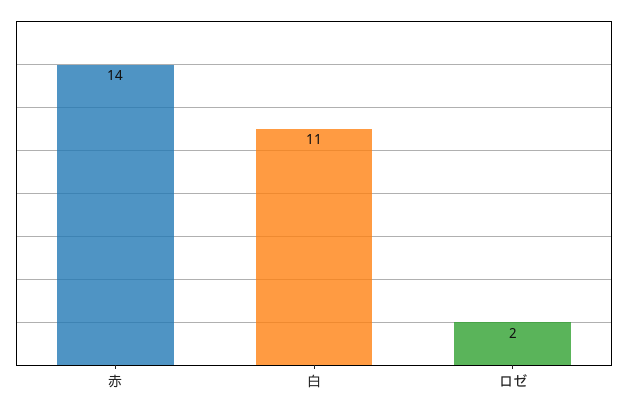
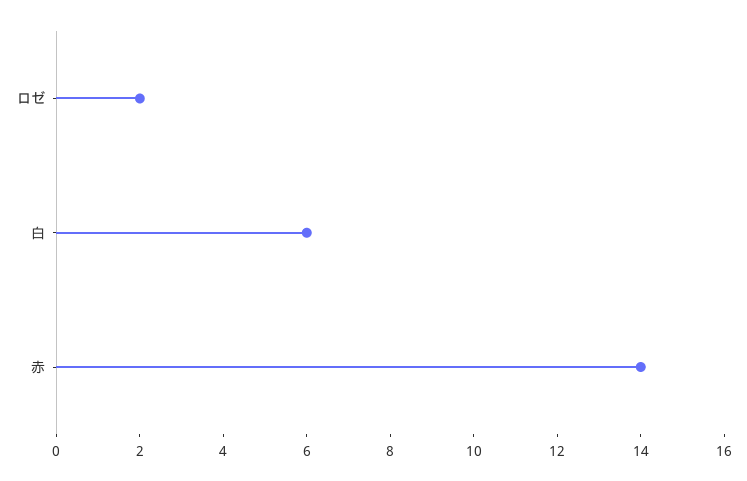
  {
    "赤": 14,
-   "白": 11,
+   "白": 6,
    "ロゼ": 2
  }

